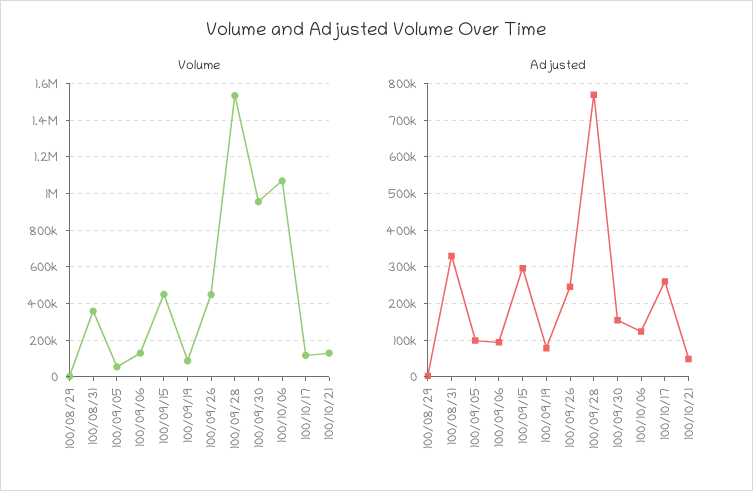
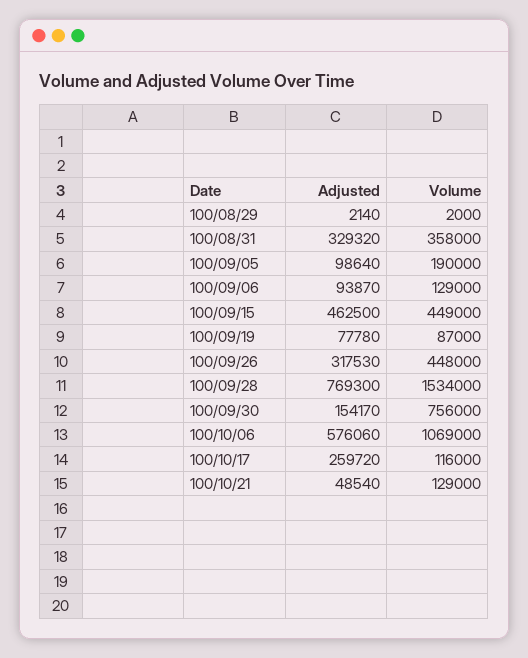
  {
    "Volume": {
      "100/08/29": 2000,
      "100/08/31": 358000,
-     "100/09/05": 50000,
+     "100/09/05": 190000,
      "100/09/06": 129000,
      "100/09/15": 449000,
      "100/09/19": 87000,
      "100/09/26": 448000,
      "100/09/28": 1534000,
-     "100/09/30": 950000,
+     "100/09/30": 756000,
      "100/10/06": 1069000,
      "100/10/17": 116000,
      "100/10/21": 129000
    },
    "Adjusted": {
      "100/08/29": 2140,
      "100/08/31": 329320,
      "100/09/05": 98640,
      "100/09/06": 93870,
-     "100/09/15": 300000,
+     "100/09/15": 462500,
      "100/09/19": 77780,
-     "100/09/26": 240000,
+     "100/09/26": 317530,
      "100/09/28": 769300,
      "100/09/30": 154170,
-     "100/10/06": 120000,
+     "100/10/06": 576060,
      "100/10/17": 259720,
      "100/10/21": 48540
    }
  }

